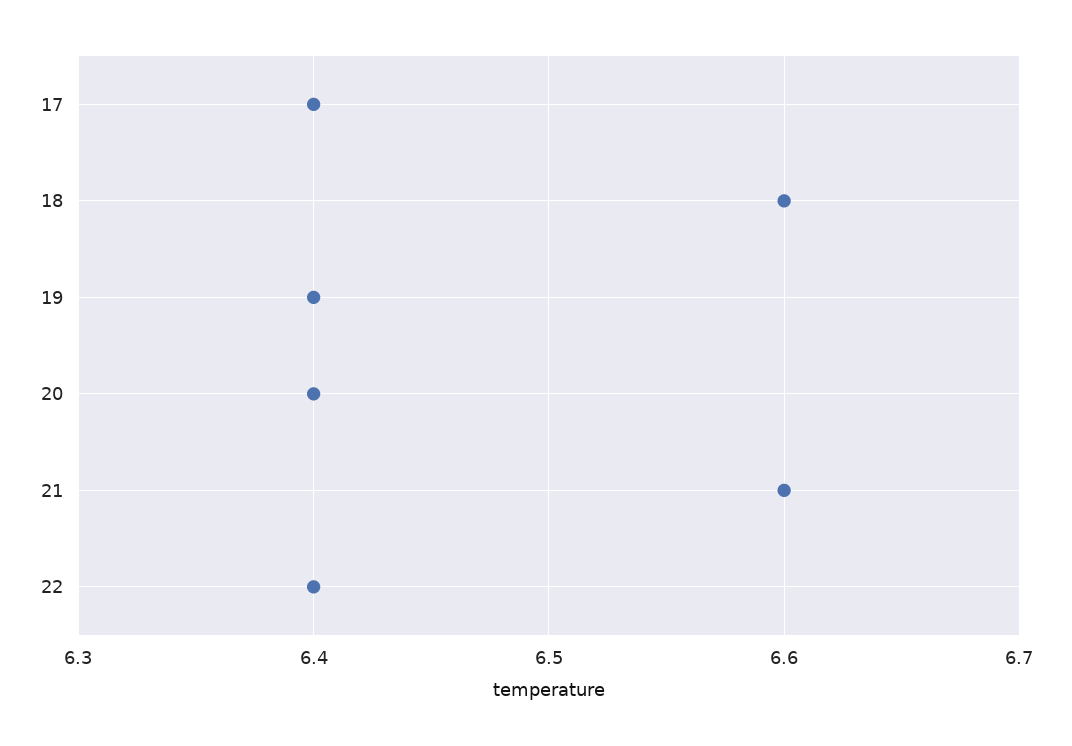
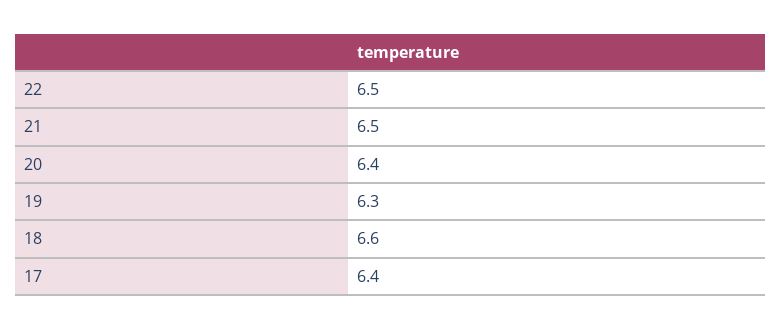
  {
    "17": 6.4,
    "18": 6.6,
-   "19": 6.4,
+   "19": 6.3,
    "20": 6.4,
-   "21": 6.6,
+   "21": 6.5,
-   "22": 6.4
+   "22": 6.5
  }

